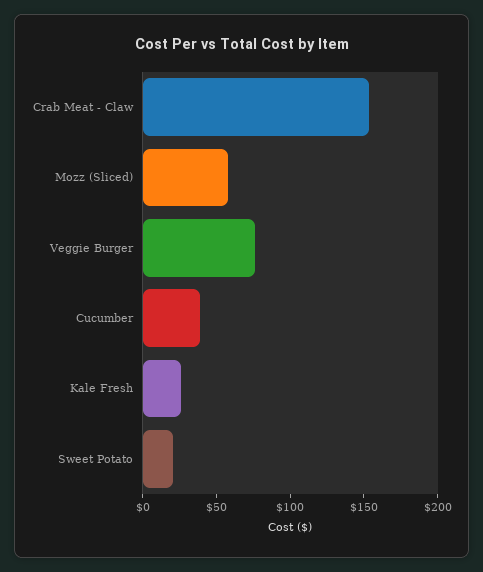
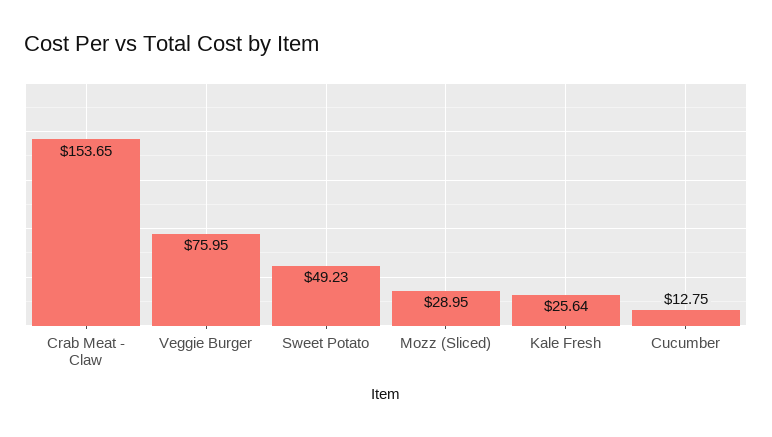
  {
    "Crab Meat - Claw": 153.65,
-   "Mozz (Sliced)": 60,
+   "Mozz (Sliced)": 28.95,
    "Veggie Burger": 75.95,
-   "Cucumber": 40,
+   "Cucumber": 12.75,
    "Kale Fresh": 25.64,
-   "Sweet Potato": 20
+   "Sweet Potato": 49.23
  }

